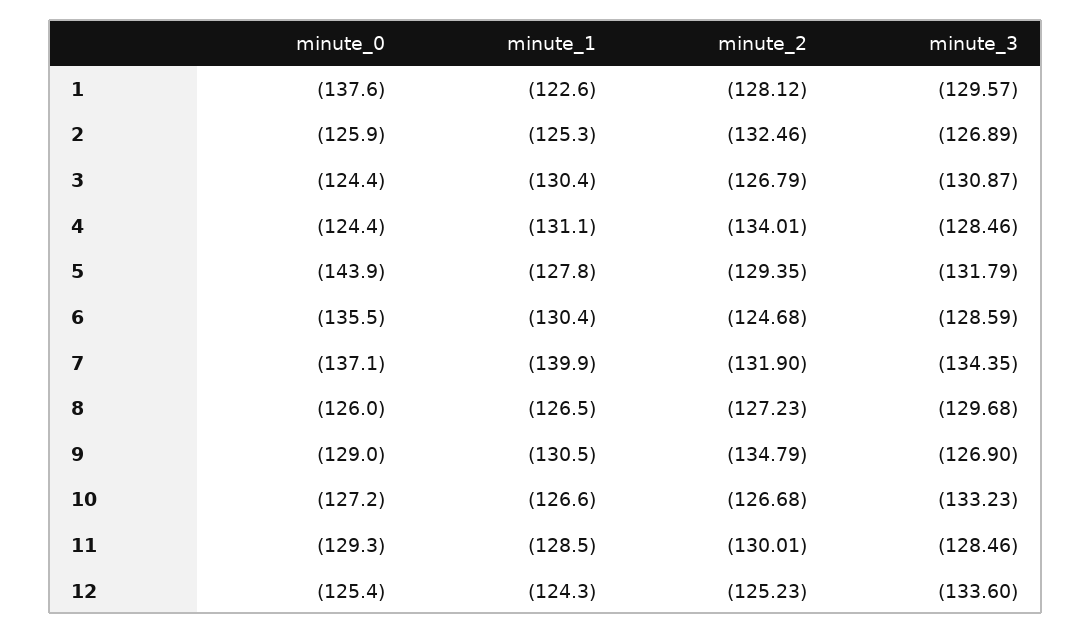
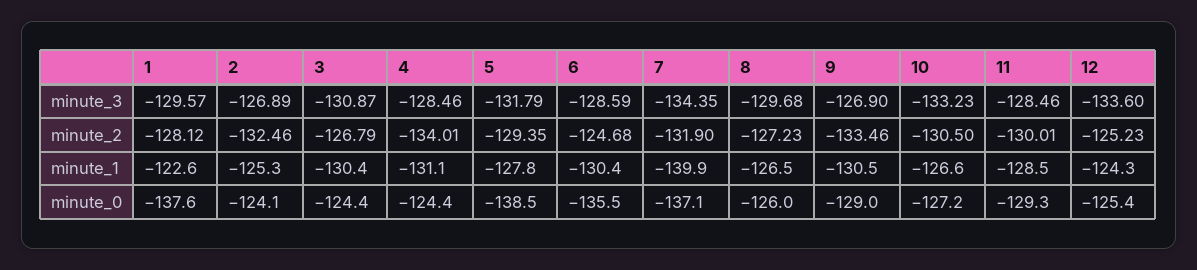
  {
    "minute_0": {
      "1": -137.6,
-     "2": -125.9,
+     "2": -124.1,
      "3": -124.4,
      "4": -124.4,
-     "5": -143.9,
+     "5": -138.5,
      "6": -135.5,
      "7": -137.1,
      "8": -126,
      "9": -129,
      "10": -127.2,
      "11": -129.3,
      "12": -125.4
    },
    "minute_1": {
      "1": -122.6,
      "2": -125.3,
      "3": -130.4,
      "4": -131.1,
      "5": -127.8,
      "6": -130.4,
      "7": -139.9,
      "8": -126.5,
      "9": -130.5,
      "10": -126.6,
      "11": -128.5,
      "12": -124.3
    },
    "minute_2": {
      "1": -128.12,
      "2": -132.46,
      "3": -126.79,
      "4": -134.01,
      "5": -129.35,
      "6": -124.68,
      "7": -131.9,
      "8": -127.23,
-     "9": -134.79,
+     "9": -133.46,
-     "10": -126.68,
+     "10": -130.5,
      "11": -130.01,
      "12": -125.23
    },
    "minute_3": {
      "1": -129.57,
      "2": -126.89,
      "3": -130.87,
      "4": -128.46,
      "5": -131.79,
      "6": -128.59,
      "7": -134.35,
      "8": -129.68,
      "9": -126.9,
      "10": -133.23,
      "11": -128.46,
      "12": -133.6
    }
  }

